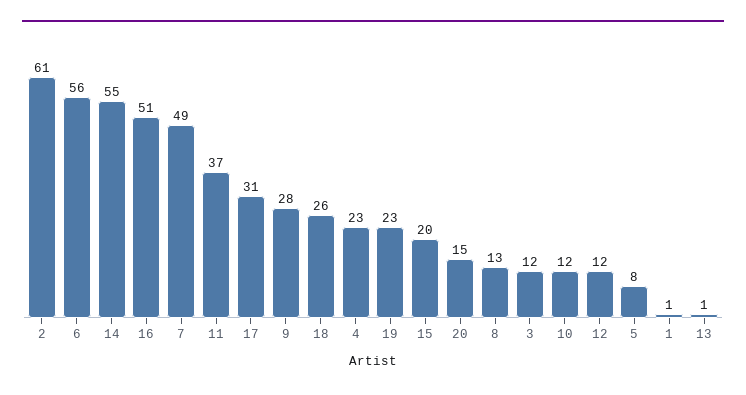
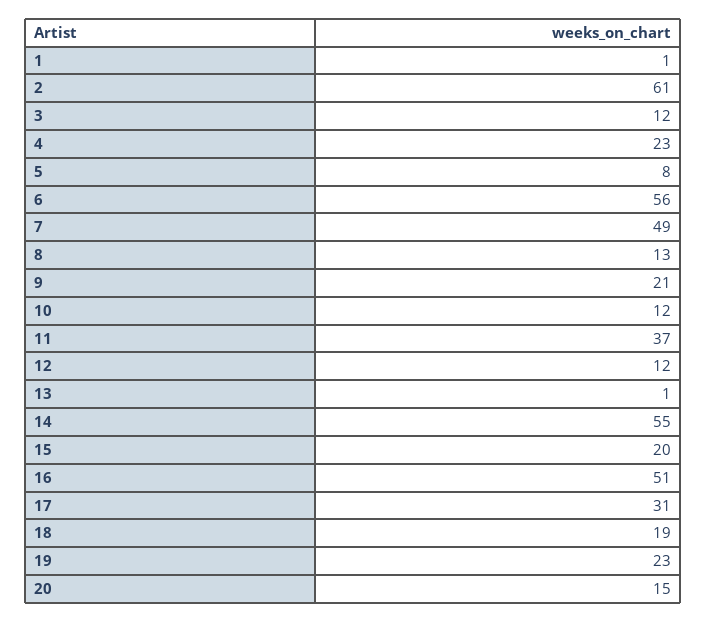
  {
    "2": 61,
    "6": 56,
    "14": 55,
    "16": 51,
    "7": 49,
    "11": 37,
    "17": 31,
-   "9": 28,
+   "9": 21,
-   "18": 26,
+   "18": 19,
    "4": 23,
    "19": 23,
    "15": 20,
    "20": 15,
    "8": 13,
    "3": 12,
    "10": 12,
    "12": 12,
    "5": 8,
    "1": 1,
    "13": 1
  }

